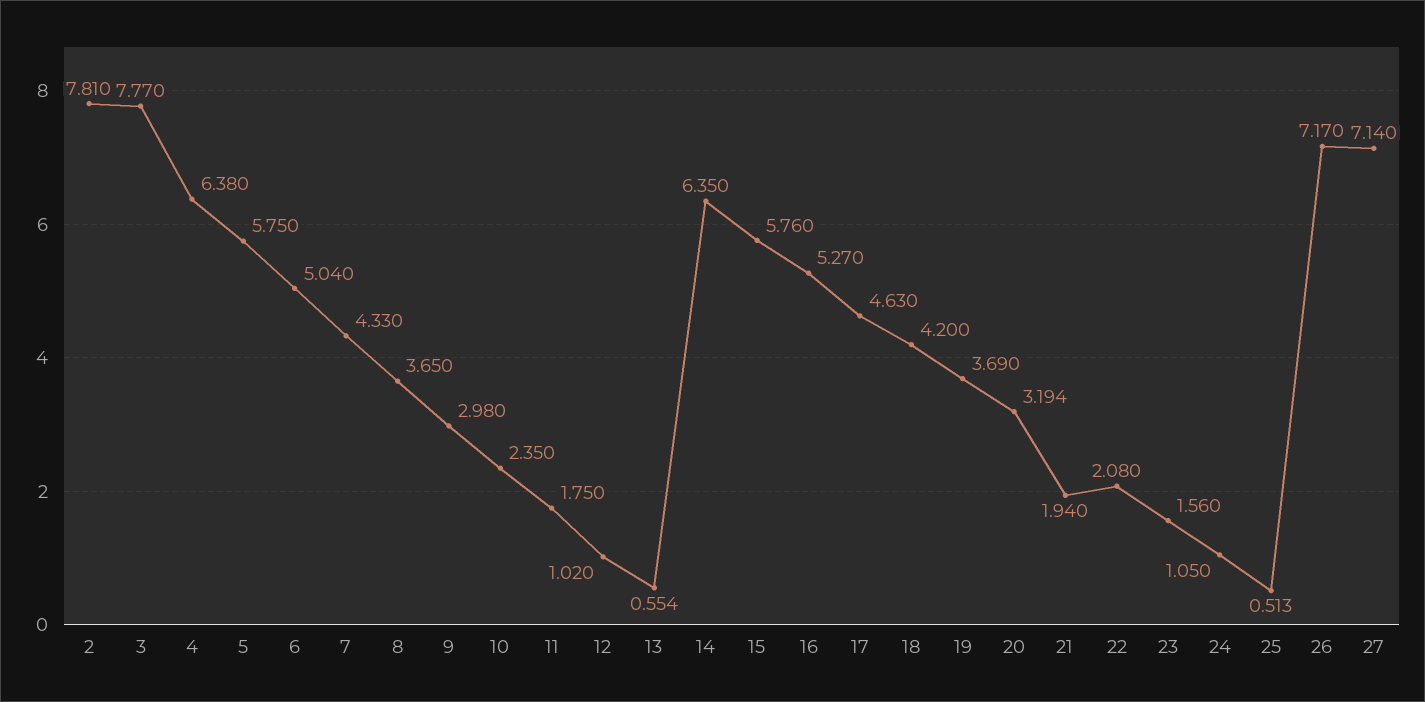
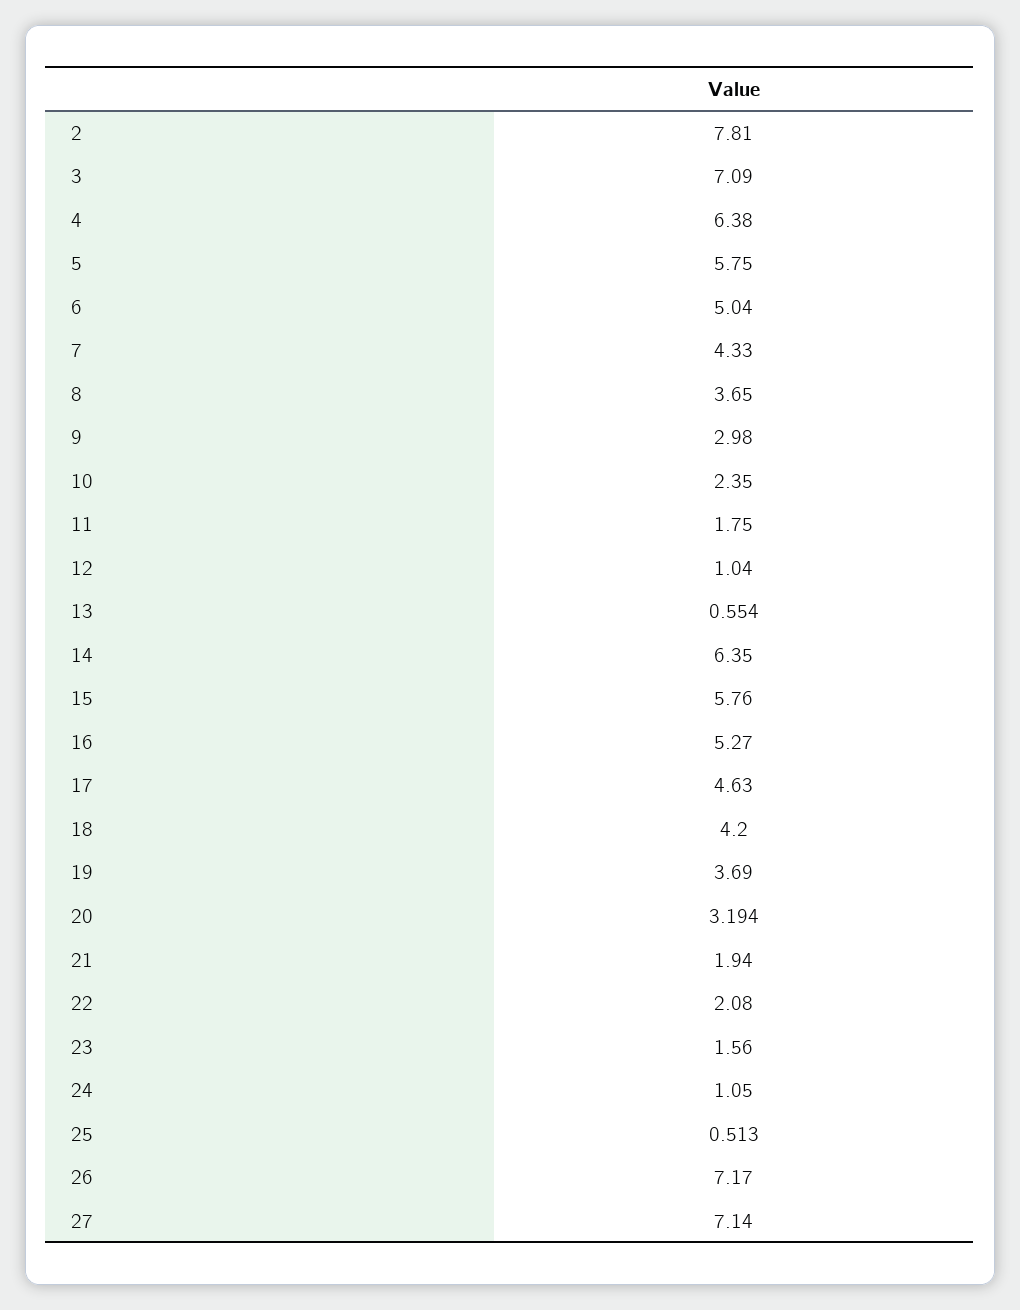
  {
    "2": 7.81,
-   "3": 7.77,
+   "3": 7.09,
    "4": 6.38,
    "5": 5.75,
    "6": 5.04,
    "7": 4.33,
    "8": 3.65,
    "9": 2.98,
    "10": 2.35,
    "11": 1.75,
-   "12": 1.02,
+   "12": 1.04,
    "13": 0.554,
    "14": 6.35,
    "15": 5.76,
    "16": 5.27,
    "17": 4.63,
    "18": 4.2,
    "19": 3.69,
    "20": 3.194,
    "21": 1.94,
    "22": 2.08,
    "23": 1.56,
    "24": 1.05,
    "25": 0.513,
    "26": 7.17,
    "27": 7.14
  }

